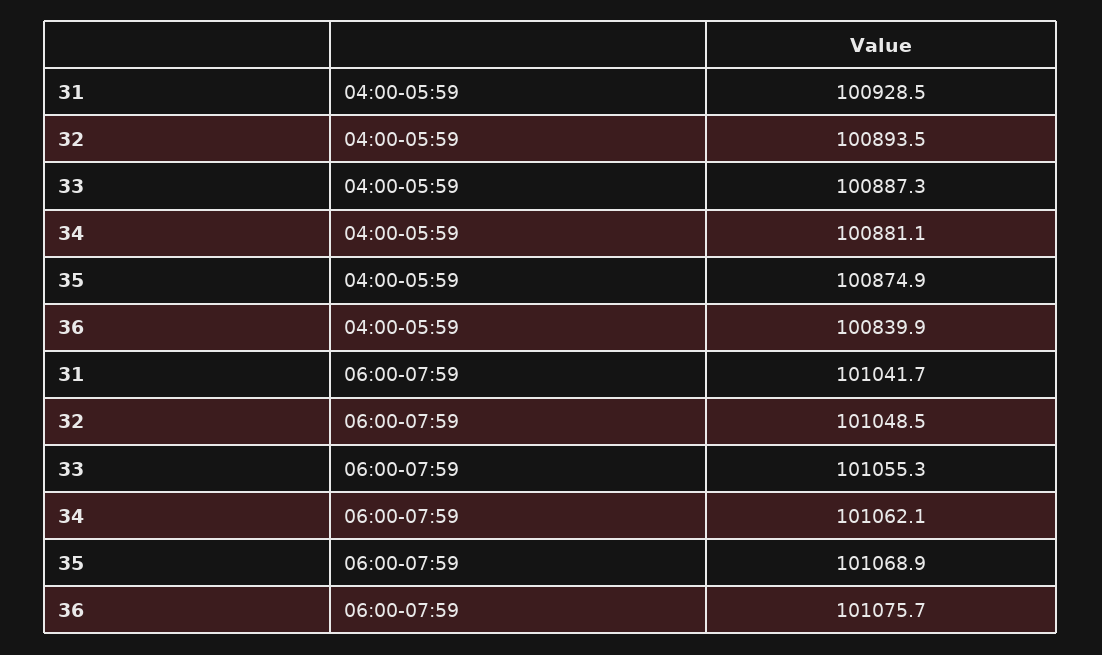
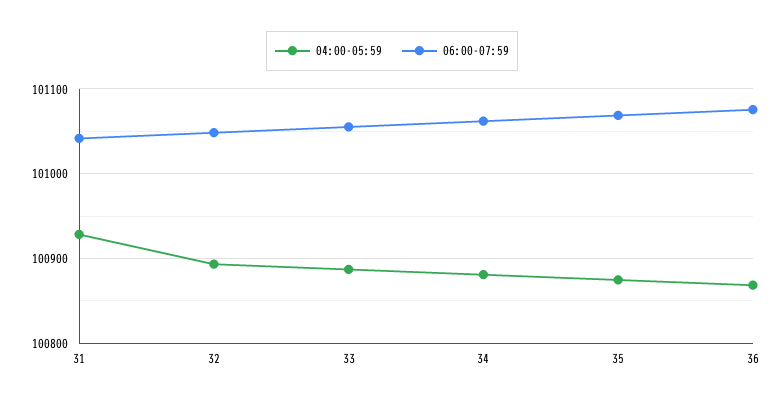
  {
    "04:00-05:59": {
      "31": 100928.5,
      "32": 100893.5,
      "33": 100887.3,
      "34": 100881.1,
      "35": 100874.9,
-     "36": 100839.9
+     "36": 100870
    },
    "06:00-07:59": {
      "31": 101041.7,
      "32": 101048.5,
      "33": 101055.3,
      "34": 101062.1,
      "35": 101068.9,
      "36": 101075.7
    }
  }

